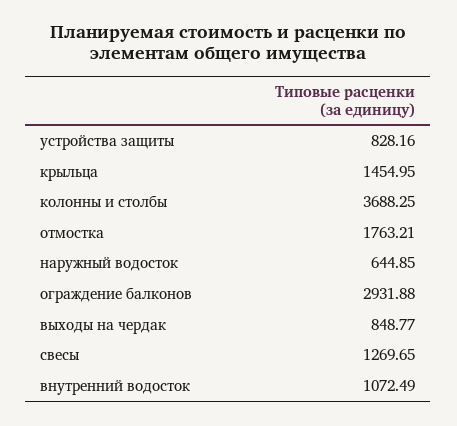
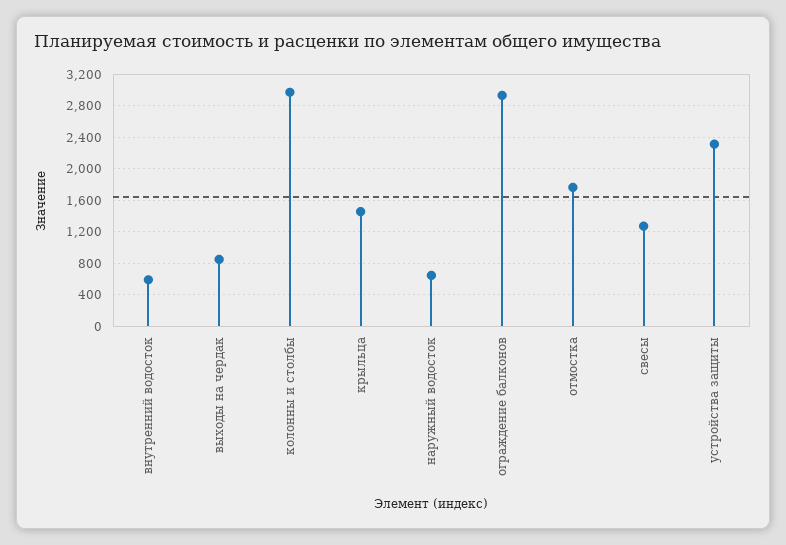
  {
-   "устройства защиты": 828.16,
+   "устройства защиты": 2300,
    "крыльца": 1454.95,
-   "колонны и столбы": 3688.25,
+   "колонны и столбы": 3000,
    "отмостка": 1763.21,
    "наружный водосток": 644.85,
    "ограждение балконов": 2931.88,
    "выходы на чердак": 848.77,
    "свесы": 1269.65,
-   "внутренний водосток": 1072.49
+   "внутренний водосток": 600
  }

